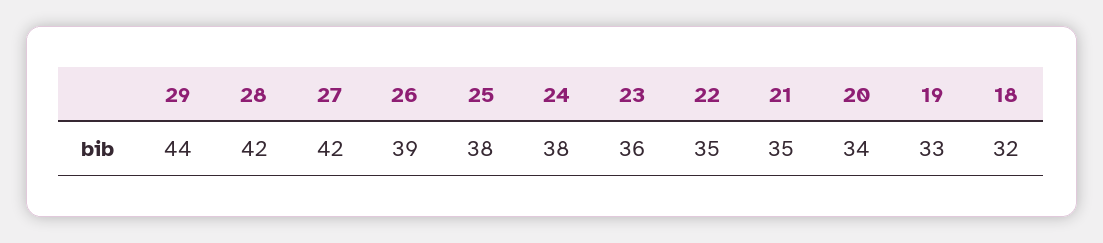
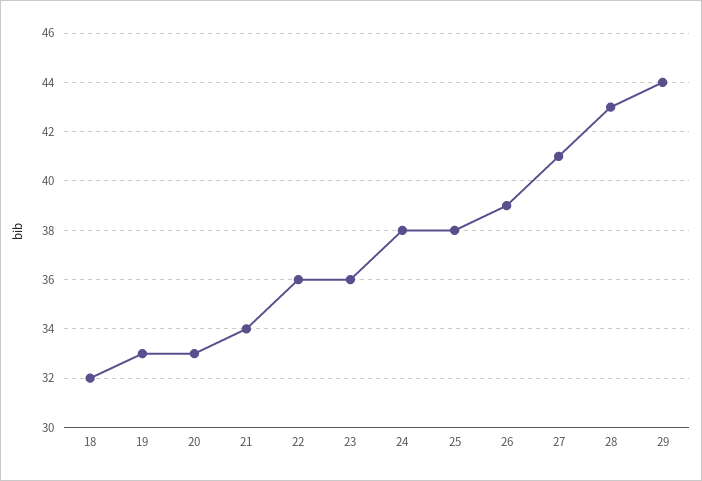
  {
    "29": 44,
-   "28": 42,
+   "28": 43,
-   "27": 42,
+   "27": 41,
    "26": 39,
    "25": 38,
    "24": 38,
    "23": 36,
-   "22": 35,
+   "22": 36,
-   "21": 35,
+   "21": 34,
-   "20": 34,
+   "20": 33,
    "19": 33,
    "18": 32
  }

